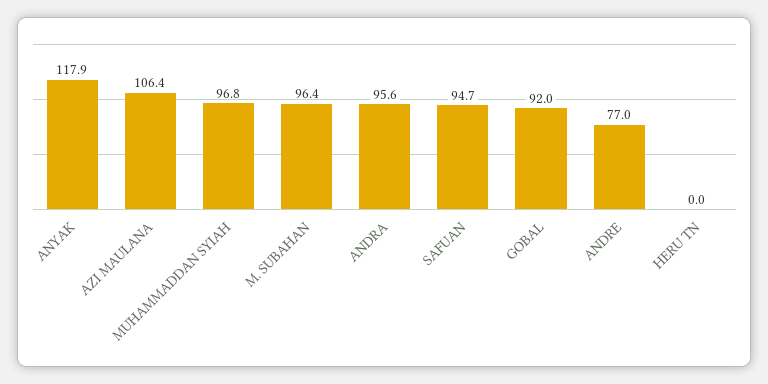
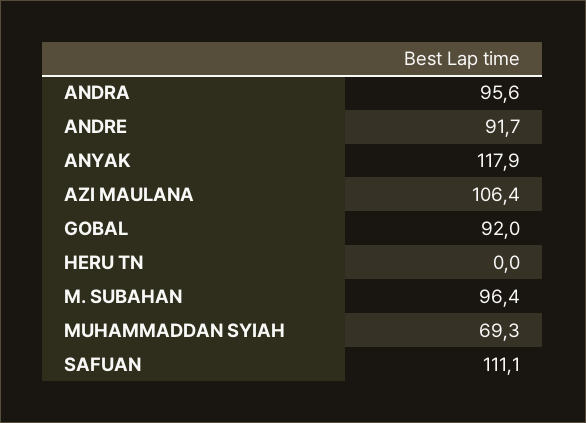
  {
    "ANYAK": 117.9,
    "AZI MAULANA": 106.4,
-   "MUHAMMADDAN SYIAH": 96.8,
+   "MUHAMMADDAN SYIAH": 69.3,
    "M. SUBAHAN": 96.4,
    "ANDRA": 95.6,
-   "SAFUAN": 94.7,
+   "SAFUAN": 111.1,
    "GOBAL": 92,
-   "ANDRE": 77,
+   "ANDRE": 91.7,
    "HERU TN": 0
  }

